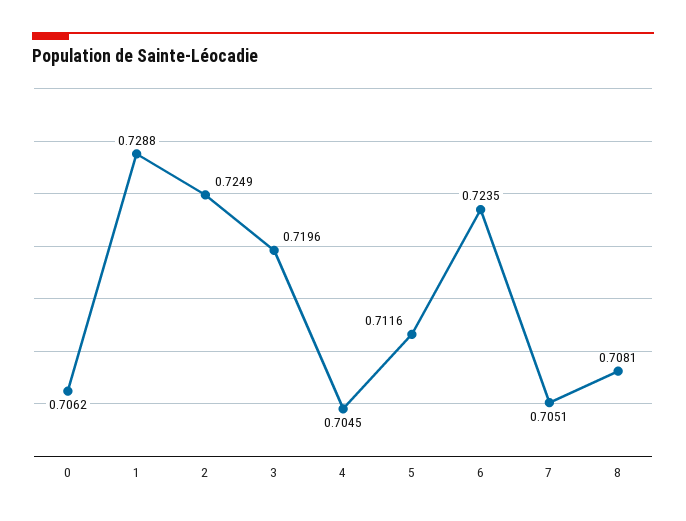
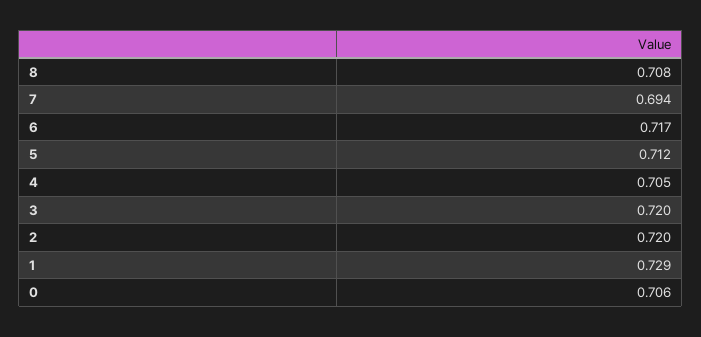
  {
    "0": 0.7062,
    "1": 0.7288,
-   "2": 0.7249,
+   "2": 0.72,
    "3": 0.7196,
    "4": 0.7045,
    "5": 0.7116,
-   "6": 0.7235,
+   "6": 0.717,
-   "7": 0.7051,
+   "7": 0.694,
    "8": 0.7081
  }

